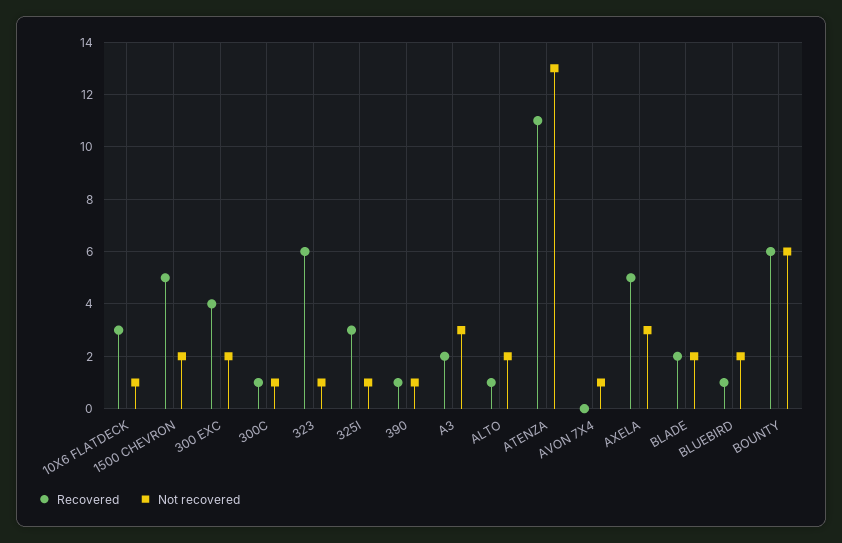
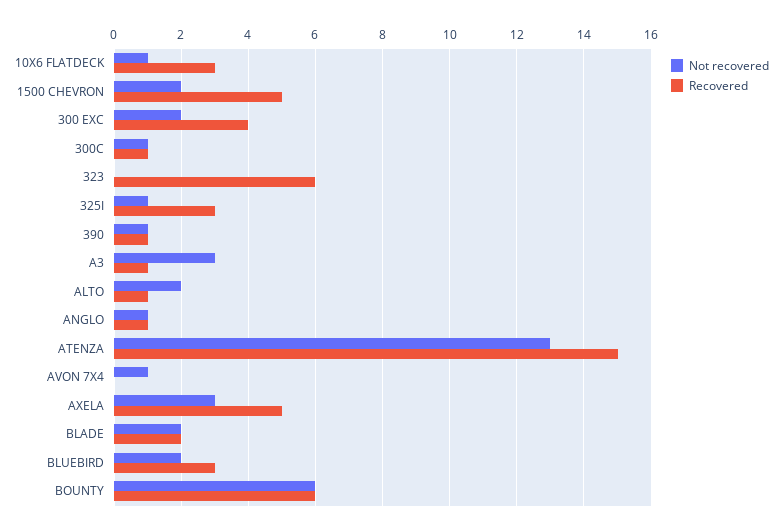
  {
    "Recovered": {
      "10X6 FLATDECK": 3,
      "1500 CHEVRON": 5,
      "300 EXC": 4,
      "300C": 1,
      "323": 6,
      "325I": 3,
      "390": 1,
-     "A3": 2,
+     "A3": 1,
      "ALTO": 1,
-     "ATENZA": 11,
+     "ATENZA": 15,
      "AVON 7X4": 0,
      "AXELA": 5,
      "BLADE": 2,
-     "BLUEBIRD": 1,
+     "BLUEBIRD": 3,
-     "BOUNTY": 6
+     "BOUNTY": 6,
+     "ANGLO": 1
    },
    "Not recovered": {
      "10X6 FLATDECK": 1,
      "1500 CHEVRON": 2,
      "300 EXC": 2,
      "300C": 1,
-     "323": 1,
+     "323": 0,
      "325I": 1,
      "390": 1,
      "A3": 3,
      "ALTO": 2,
      "ATENZA": 13,
      "AVON 7X4": 1,
      "AXELA": 3,
      "BLADE": 2,
      "BLUEBIRD": 2,
-     "BOUNTY": 6
+     "BOUNTY": 6,
+     "ANGLO": 1
    }
  }

